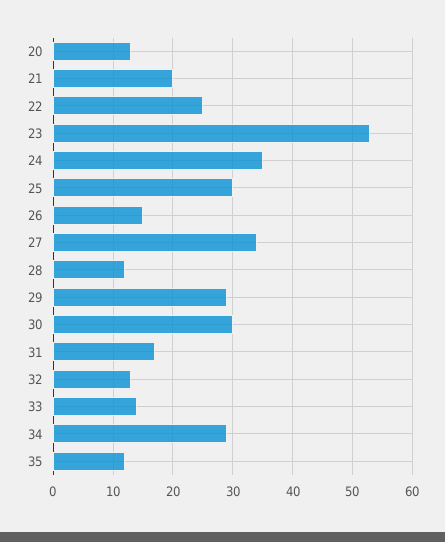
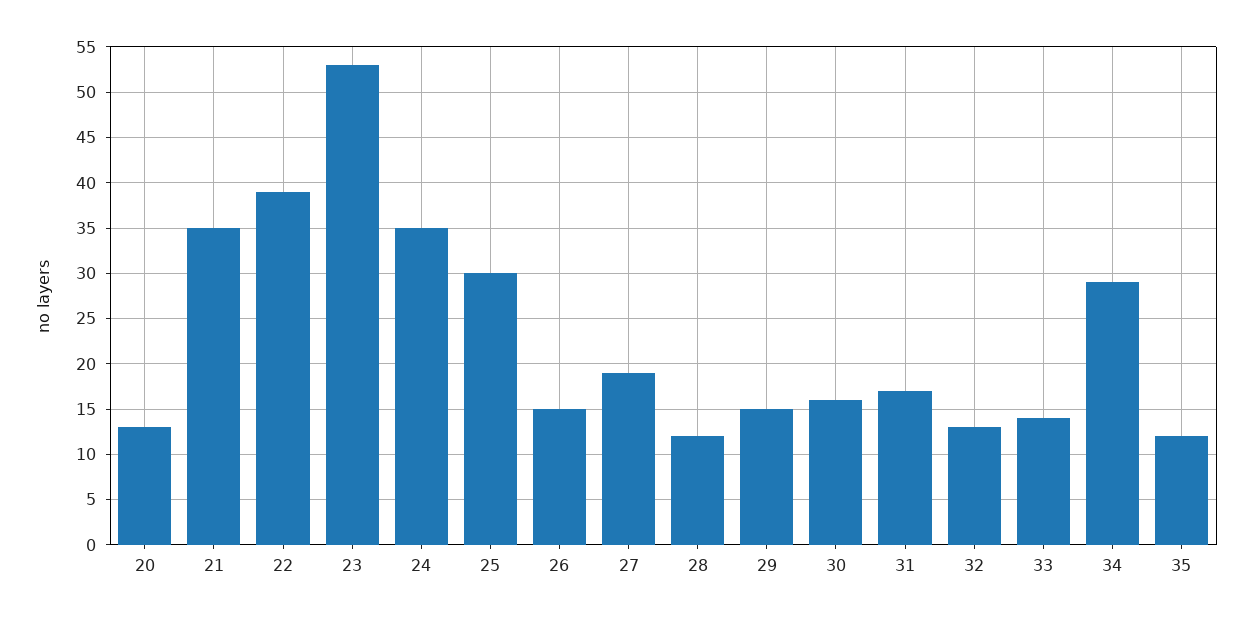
  {
    "20": 13,
-   "21": 20,
+   "21": 35,
-   "22": 25,
+   "22": 39,
    "23": 53,
    "24": 35,
    "25": 30,
    "26": 15,
-   "27": 35,
+   "27": 19,
    "28": 12,
-   "29": 30,
+   "29": 15,
-   "30": 30,
+   "30": 16,
    "31": 17,
    "32": 13,
    "33": 14,
    "34": 29,
    "35": 12
  }

